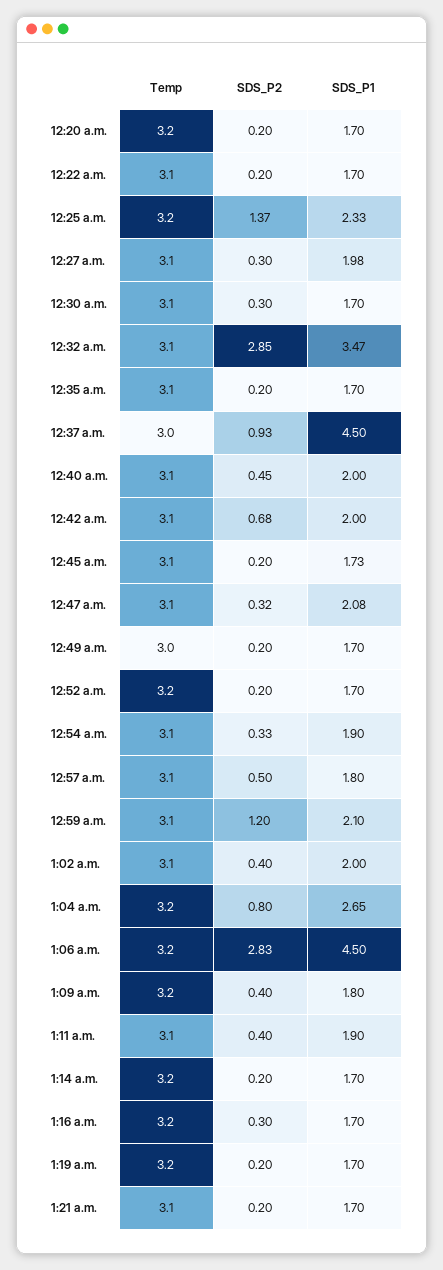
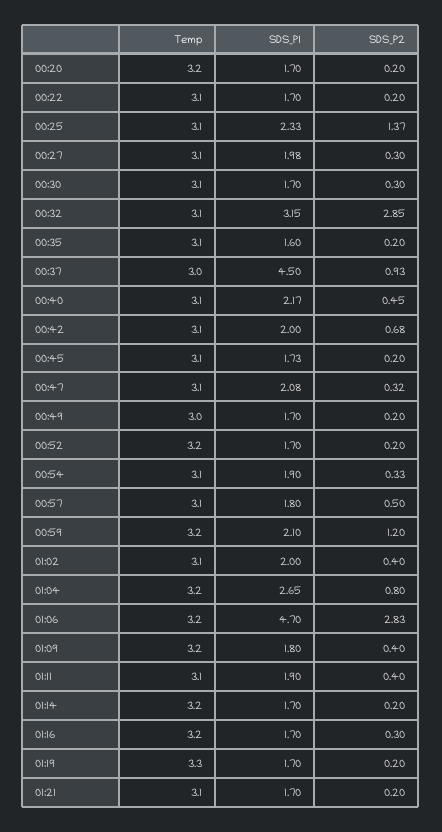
  {
    "Temp": {
      "12:20 a.m.": 3.2,
      "12:22 a.m.": 3.1,
-     "12:25 a.m.": 3.2,
+     "12:25 a.m.": 3.1,
      "12:27 a.m.": 3.1,
      "12:30 a.m.": 3.1,
      "12:32 a.m.": 3.1,
      "12:35 a.m.": 3.1,
      "12:37 a.m.": 3,
      "12:40 a.m.": 3.1,
      "12:42 a.m.": 3.1,
      "12:45 a.m.": 3.1,
      "12:47 a.m.": 3.1,
      "12:49 a.m.": 3,
      "12:52 a.m.": 3.2,
      "12:54 a.m.": 3.1,
      "12:57 a.m.": 3.1,
-     "12:59 a.m.": 3.1,
+     "12:59 a.m.": 3.2,
      "1:02 a.m.": 3.1,
      "1:04 a.m.": 3.2,
      "1:06 a.m.": 3.2,
      "1:09 a.m.": 3.2,
      "1:11 a.m.": 3.1,
      "1:14 a.m.": 3.2,
      "1:16 a.m.": 3.2,
-     "1:19 a.m.": 3.2,
+     "1:19 a.m.": 3.3,
      "1:21 a.m.": 3.1
    },
    "SDS_P2": {
      "12:20 a.m.": 0.2,
      "12:22 a.m.": 0.2,
      "12:25 a.m.": 1.37,
      "12:27 a.m.": 0.3,
      "12:30 a.m.": 0.3,
      "12:32 a.m.": 2.85,
      "12:35 a.m.": 0.2,
      "12:37 a.m.": 0.93,
      "12:40 a.m.": 0.45,
      "12:42 a.m.": 0.68,
      "12:45 a.m.": 0.2,
      "12:47 a.m.": 0.32,
      "12:49 a.m.": 0.2,
      "12:52 a.m.": 0.2,
      "12:54 a.m.": 0.33,
      "12:57 a.m.": 0.5,
      "12:59 a.m.": 1.2,
      "1:02 a.m.": 0.4,
      "1:04 a.m.": 0.8,
      "1:06 a.m.": 2.83,
      "1:09 a.m.": 0.4,
      "1:11 a.m.": 0.4,
      "1:14 a.m.": 0.2,
      "1:16 a.m.": 0.3,
      "1:19 a.m.": 0.2,
      "1:21 a.m.": 0.2
    },
    "SDS_P1": {
      "12:20 a.m.": 1.7,
      "12:22 a.m.": 1.7,
      "12:25 a.m.": 2.33,
      "12:27 a.m.": 1.98,
      "12:30 a.m.": 1.7,
-     "12:32 a.m.": 3.47,
+     "12:32 a.m.": 3.15,
-     "12:35 a.m.": 1.7,
+     "12:35 a.m.": 1.6,
      "12:37 a.m.": 4.5,
-     "12:40 a.m.": 2,
+     "12:40 a.m.": 2.17,
      "12:42 a.m.": 2,
      "12:45 a.m.": 1.73,
      "12:47 a.m.": 2.08,
      "12:49 a.m.": 1.7,
      "12:52 a.m.": 1.7,
      "12:54 a.m.": 1.9,
      "12:57 a.m.": 1.8,
      "12:59 a.m.": 2.1,
      "1:02 a.m.": 2,
      "1:04 a.m.": 2.65,
-     "1:06 a.m.": 4.5,
+     "1:06 a.m.": 4.7,
      "1:09 a.m.": 1.8,
      "1:11 a.m.": 1.9,
      "1:14 a.m.": 1.7,
      "1:16 a.m.": 1.7,
      "1:19 a.m.": 1.7,
      "1:21 a.m.": 1.7
    }
  }

